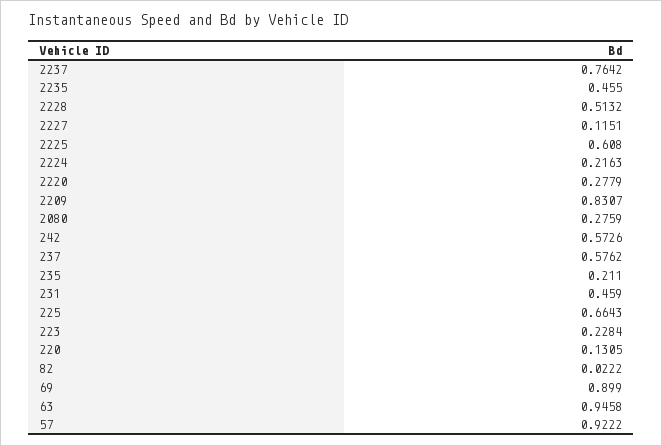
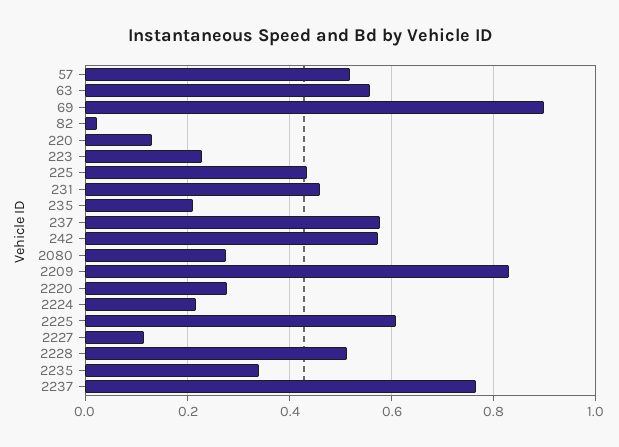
  {
    "2237": 0.7642,
-   "2235": 0.455,
+   "2235": 0.34,
    "2228": 0.5132,
    "2227": 0.1151,
    "2225": 0.608,
    "2224": 0.2163,
    "2220": 0.2779,
    "2209": 0.8307,
    "2080": 0.2759,
    "242": 0.5726,
    "237": 0.5762,
    "235": 0.211,
    "231": 0.459,
-   "225": 0.6643,
+   "225": 0.44,
    "223": 0.2284,
    "220": 0.1305,
    "82": 0.0222,
    "69": 0.899,
-   "63": 0.9458,
+   "63": 0.56,
-   "57": 0.9222
+   "57": 0.52
  }

